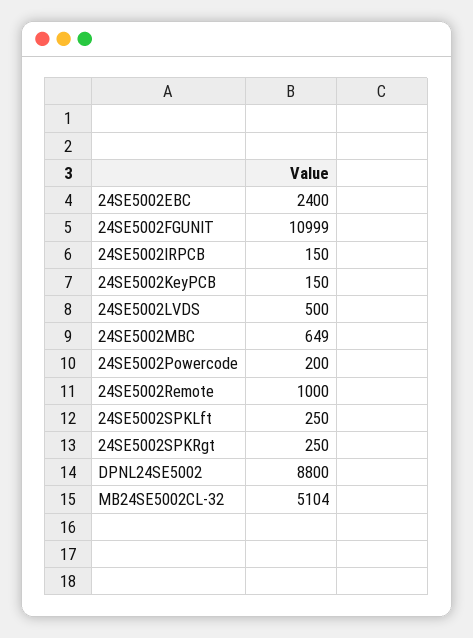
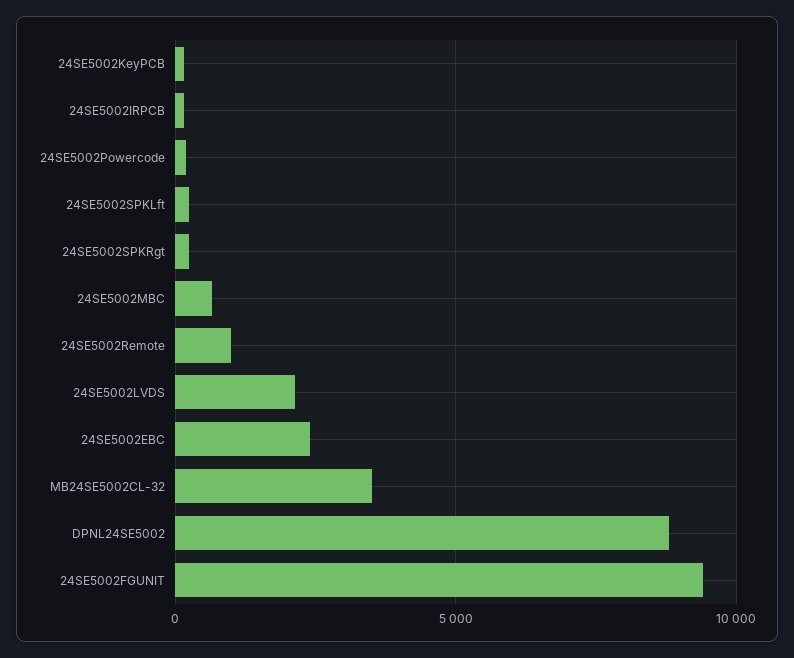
  {
    "24SE5002EBC": 2400,
-   "24SE5002FGUNIT": 10999,
+   "24SE5002FGUNIT": 9500,
    "24SE5002IRPCB": 150,
    "24SE5002KeyPCB": 150,
-   "24SE5002LVDS": 500,
+   "24SE5002LVDS": 2000,
    "24SE5002MBC": 649,
    "24SE5002Powercode": 200,
    "24SE5002Remote": 1000,
    "24SE5002SPKLft": 250,
    "24SE5002SPKRgt": 250,
    "DPNL24SE5002": 8800,
-   "MB24SE5002CL-32": 5104
+   "MB24SE5002CL-32": 3500
  }

